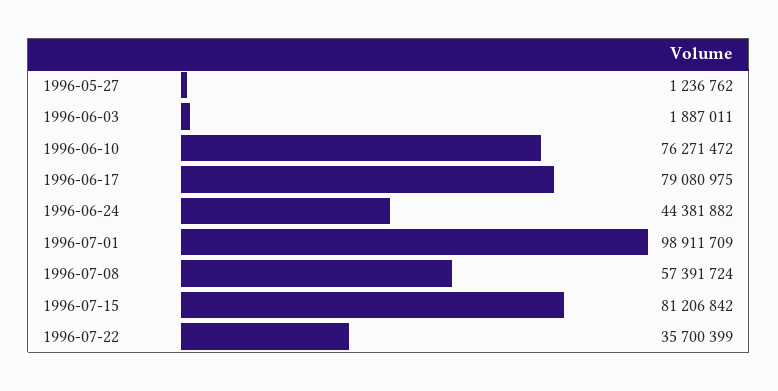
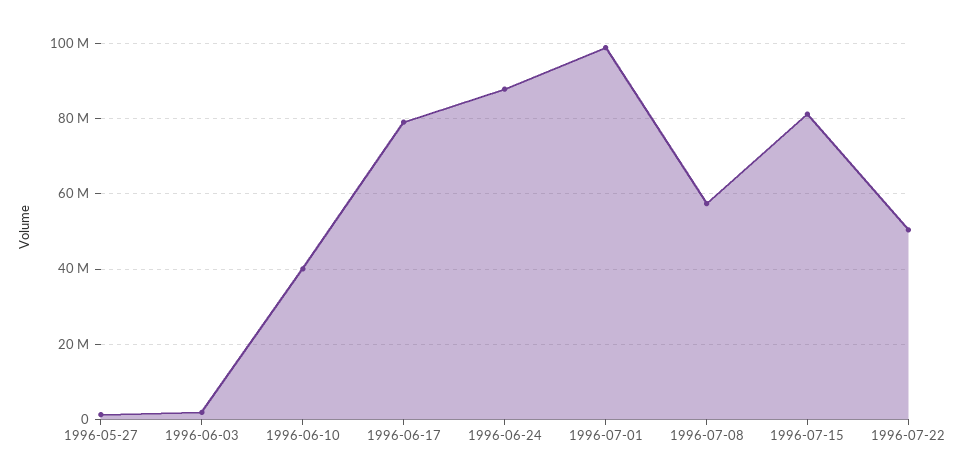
  {
    "1996-05-27": 1236762,
    "1996-06-03": 1887011,
-   "1996-06-10": 76271472,
+   "1996-06-10": 40000000,
    "1996-06-17": 79080975,
-   "1996-06-24": 44381882,
+   "1996-06-24": 88000000,
    "1996-07-01": 98911709,
    "1996-07-08": 57391724,
    "1996-07-15": 81206842,
-   "1996-07-22": 35700399
+   "1996-07-22": 50000000
  }

